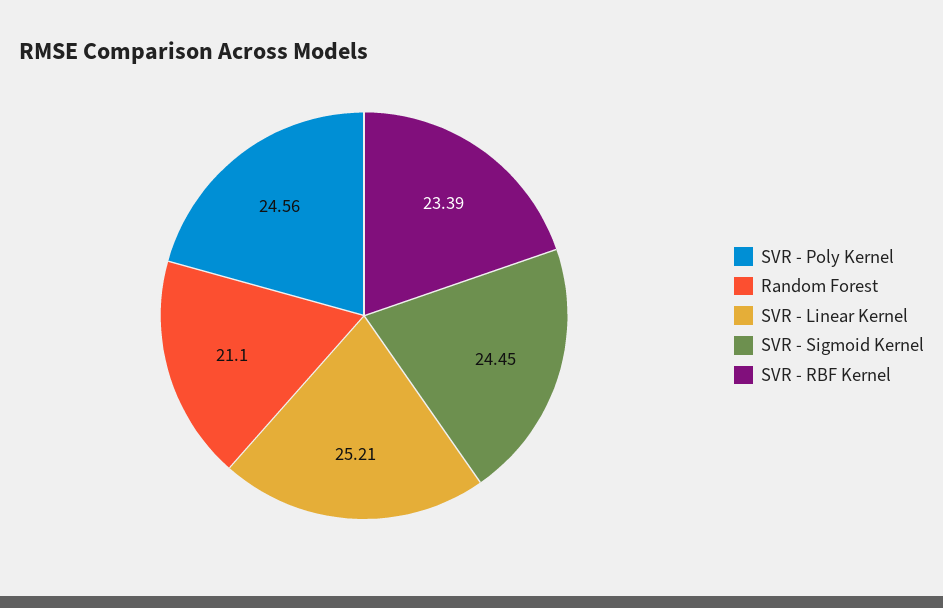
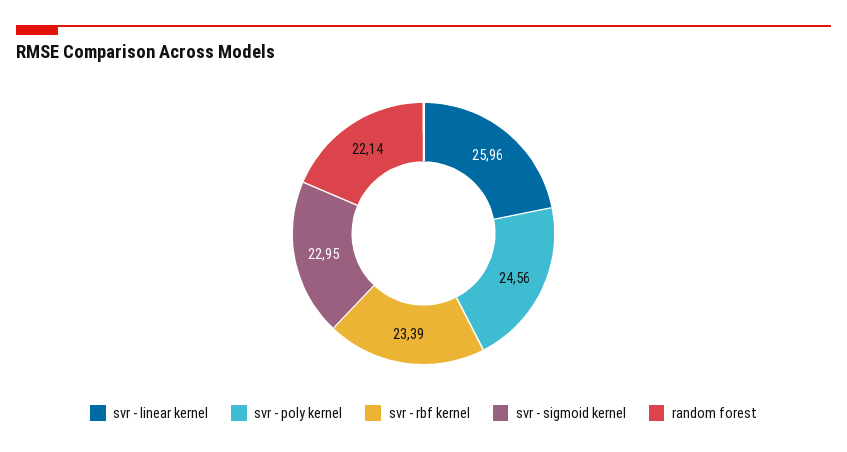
  {
    "SVR - Poly Kernel": 24.56,
-   "Random Forest": 21.1,
+   "Random Forest": 22.14,
-   "SVR - Linear Kernel": 25.21,
+   "SVR - Linear Kernel": 25.96,
-   "SVR - Sigmoid Kernel": 24.45,
+   "SVR - Sigmoid Kernel": 22.95,
    "SVR - RBF Kernel": 23.39
  }

